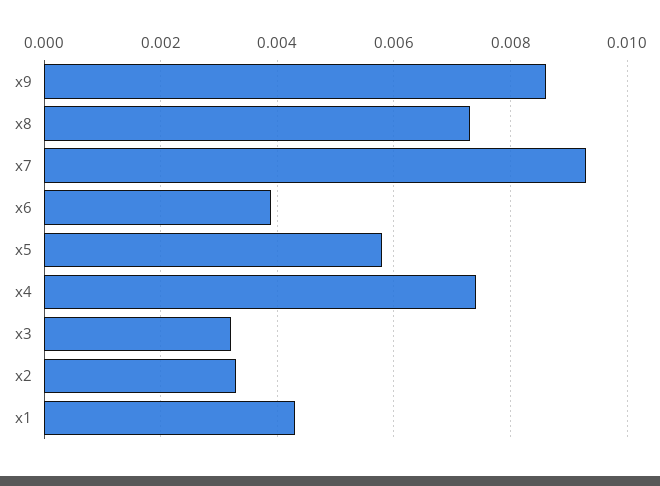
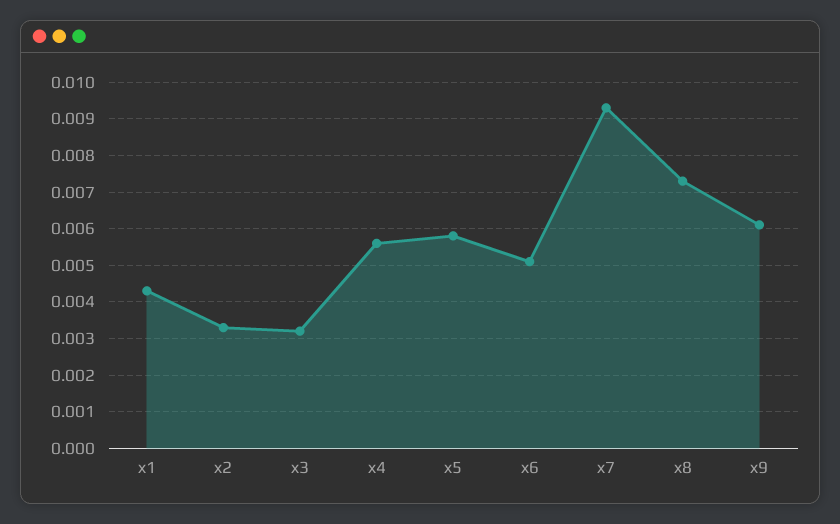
  {
-   "x9": 0.0085,
+   "x9": 0.006,
    "x8": 0.0075,
    "x7": 0.0095,
-   "x6": 0.004,
+   "x6": 0.005,
    "x5": 0.006,
-   "x4": 0.0075,
+   "x4": 0.0055,
    "x3": 0.003,
    "x2": 0.0035,
    "x1": 0.0045
  }

